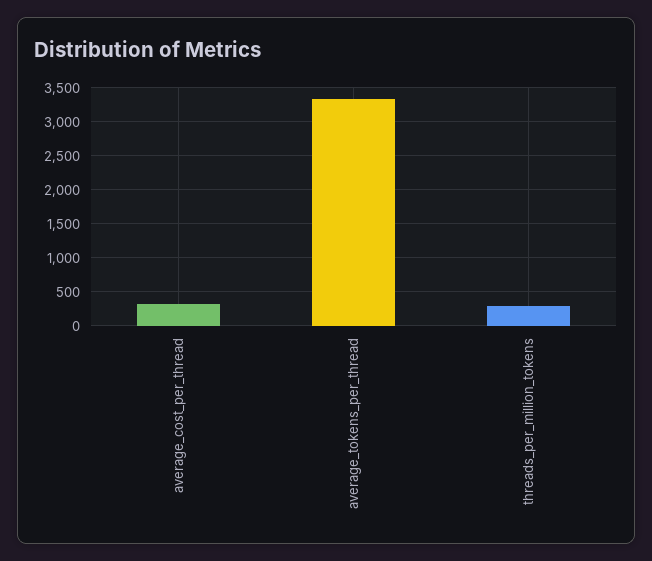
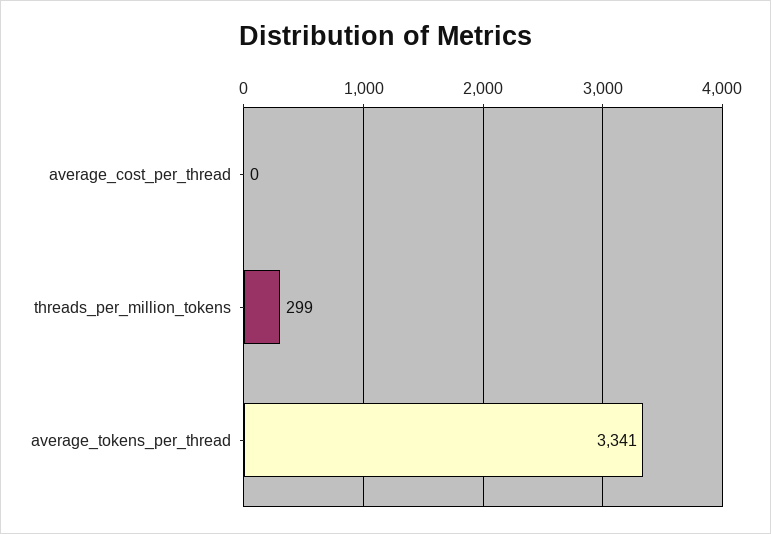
  {
-   "average_cost_per_thread": 300,
+   "average_cost_per_thread": 0,
    "average_tokens_per_thread": 3341,
    "threads_per_million_tokens": 299
  }

